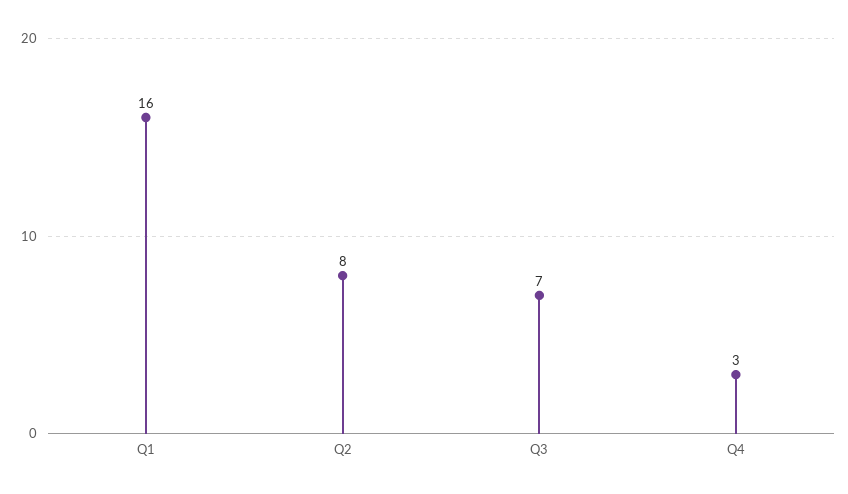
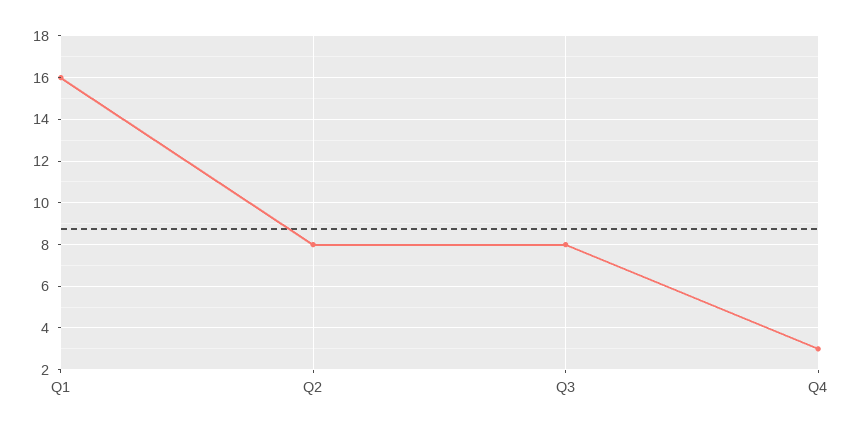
  {
    "Q1": 16,
    "Q2": 8,
-   "Q3": 7,
+   "Q3": 8,
    "Q4": 3
  }

